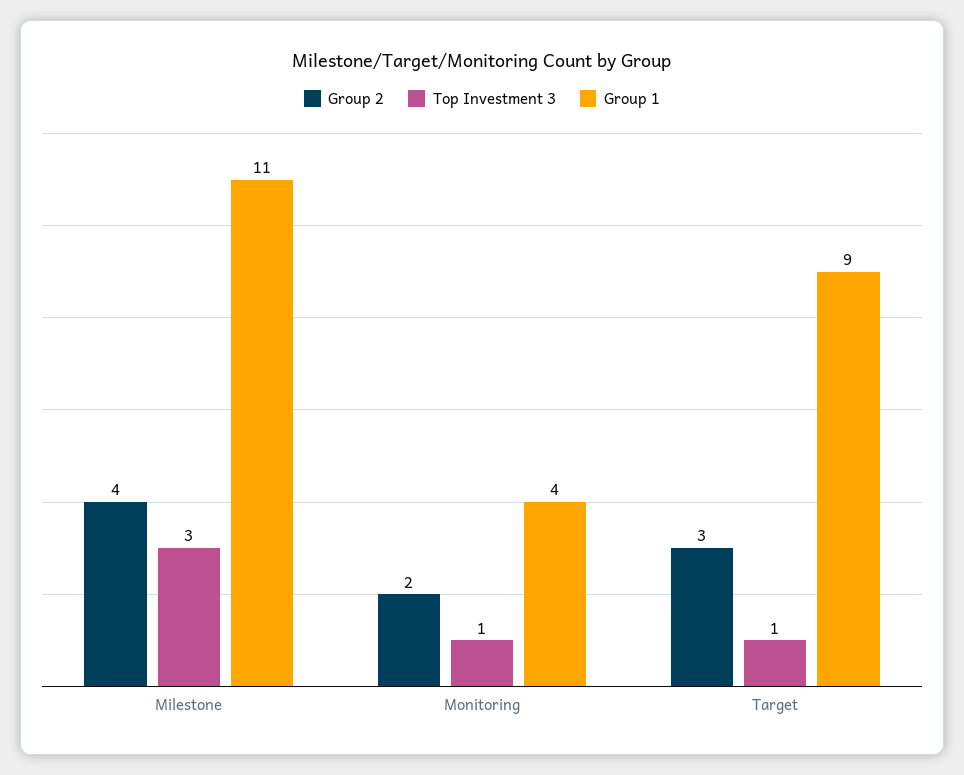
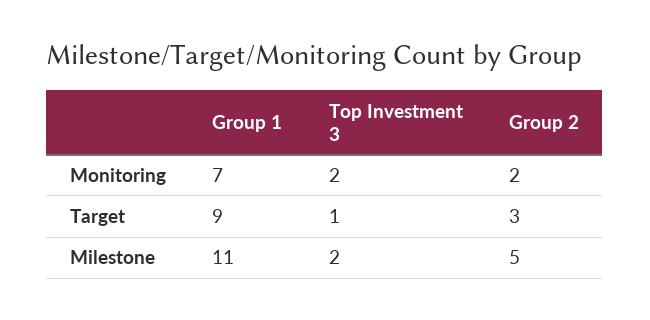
  {
    "Group 2": {
-     "Milestone": 4,
+     "Milestone": 5,
      "Monitoring": 2,
      "Target": 3
    },
    "Top Investment 3": {
-     "Milestone": 3,
+     "Milestone": 2,
-     "Monitoring": 1,
+     "Monitoring": 2,
      "Target": 1
    },
    "Group 1": {
      "Milestone": 11,
-     "Monitoring": 4,
+     "Monitoring": 7,
      "Target": 9
    }
  }

